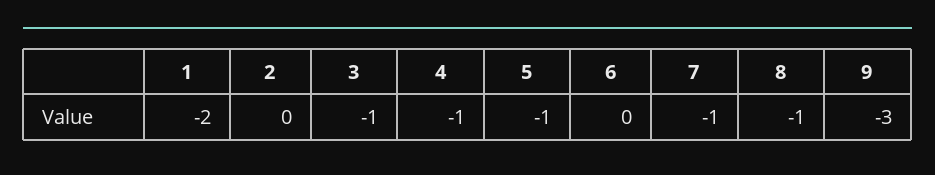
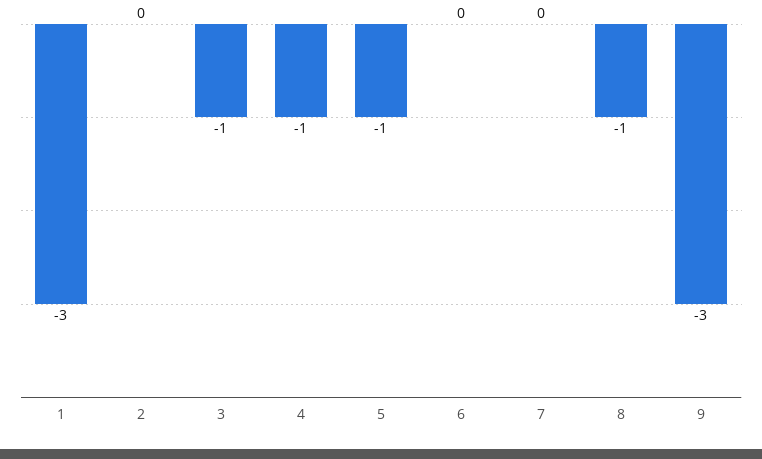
  {
-   "1": -2,
+   "1": -3,
    "2": 0,
    "3": -1,
    "4": -1,
    "5": -1,
    "6": 0,
-   "7": -1,
+   "7": 0,
    "8": -1,
    "9": -3
  }

